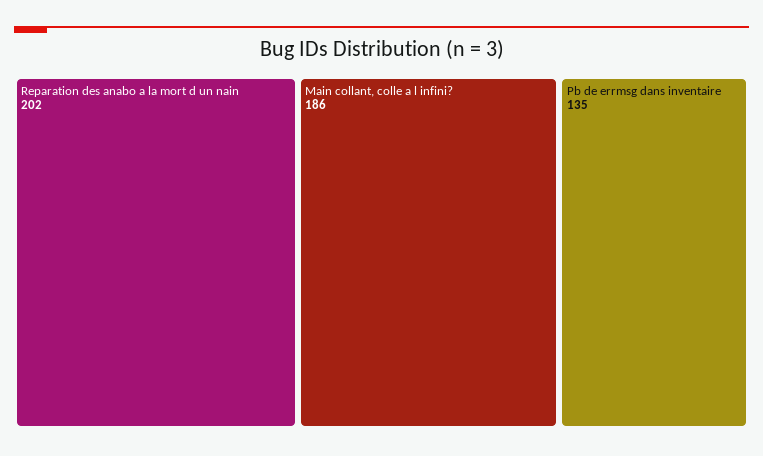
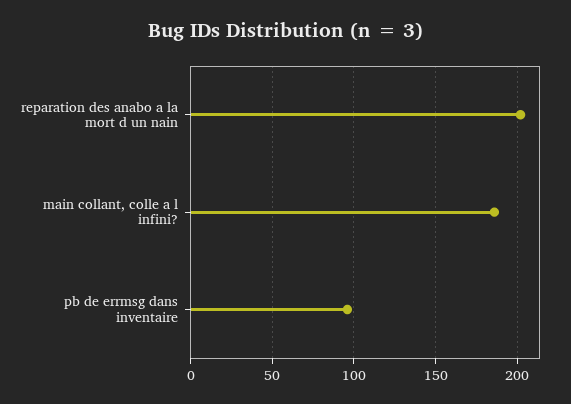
  {
    "Reparation des anabo a la mort d un nain": 202,
    "Main collant, colle a l infini?": 186,
-   "Pb de errmsg dans inventaire": 135
+   "Pb de errmsg dans inventaire": 95
  }

